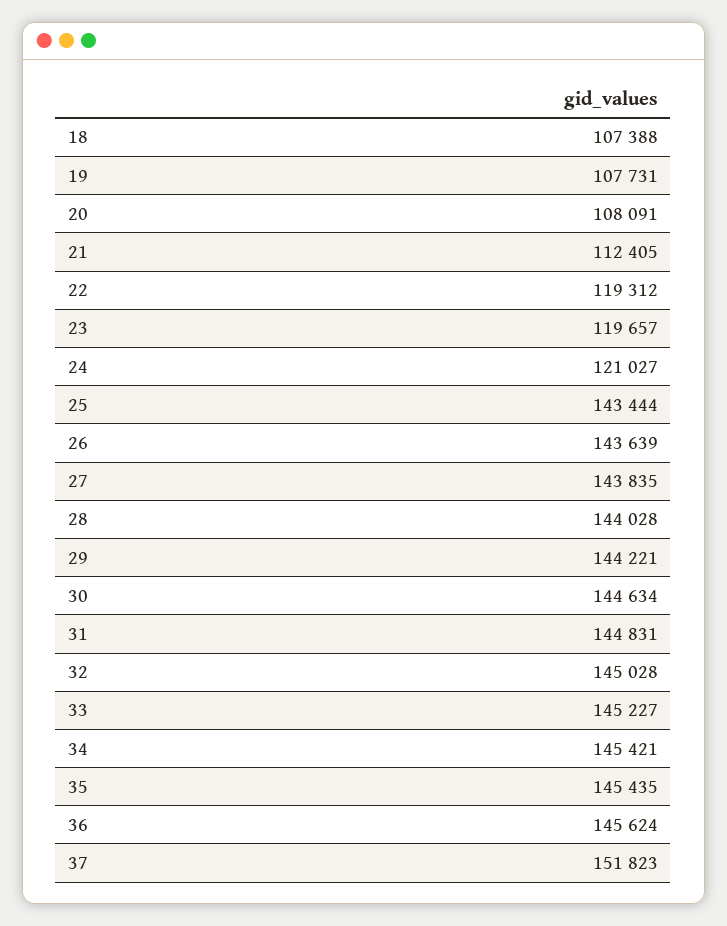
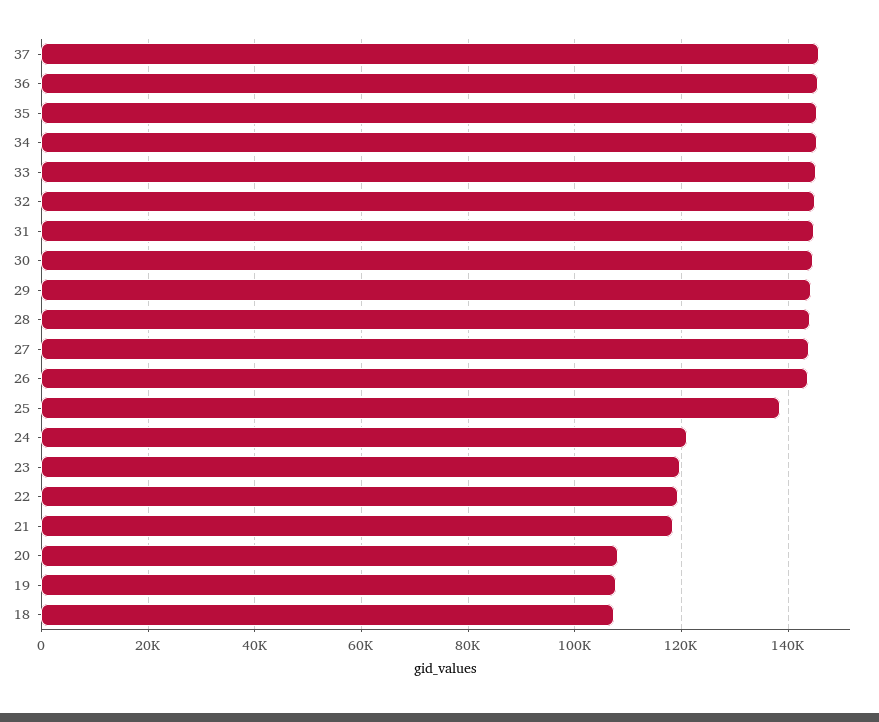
  {
    "18": 107388,
    "19": 107731,
    "20": 108091,
-   "21": 112405,
+   "21": 118000,
    "22": 119312,
    "23": 119657,
    "24": 121027,
-   "25": 143444,
+   "25": 138000,
    "26": 143639,
    "27": 143835,
    "28": 144028,
    "29": 144221,
    "30": 144634,
    "31": 144831,
    "32": 145028,
    "33": 145227,
    "34": 145421,
    "35": 145435,
    "36": 145624,
-   "37": 151823
+   "37": 146000
  }

